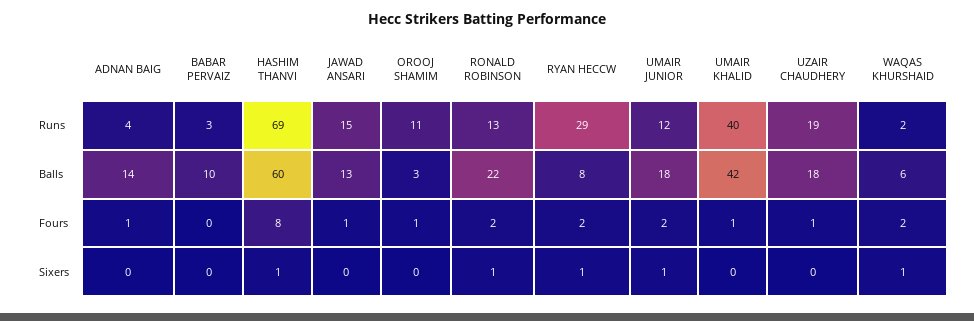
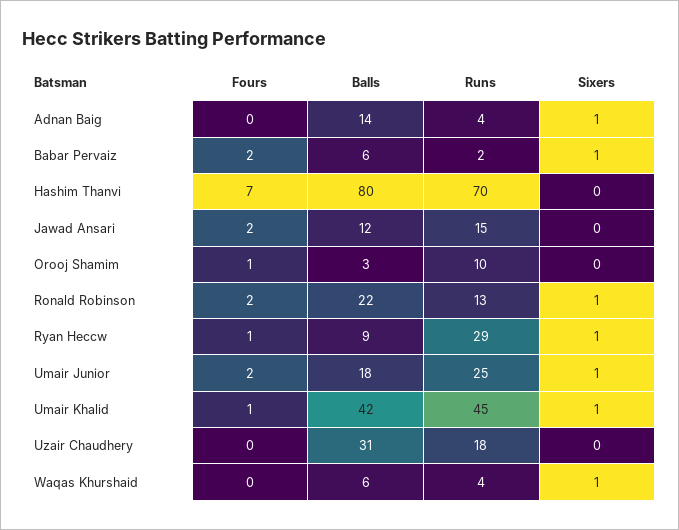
  {
    "ADNAN BAIG": {
      "Runs": 4,
      "Balls": 14,
-     "Fours": 1,
+     "Fours": 0,
-     "Sixers": 0
+     "Sixers": 1
    },
    "BABAR PERVAIZ": {
-     "Runs": 3,
+     "Runs": 2,
-     "Balls": 10,
+     "Balls": 6,
-     "Fours": 0,
+     "Fours": 2,
-     "Sixers": 0
+     "Sixers": 1
    },
    "HASHIM THANVI": {
-     "Runs": 69,
+     "Runs": 70,
-     "Balls": 60,
+     "Balls": 80,
-     "Fours": 8,
+     "Fours": 7,
-     "Sixers": 1
+     "Sixers": 0
    },
    "JAWAD ANSARI": {
      "Runs": 15,
-     "Balls": 13,
+     "Balls": 12,
-     "Fours": 1,
+     "Fours": 2,
      "Sixers": 0
    },
    "OROOJ SHAMIM": {
-     "Runs": 11,
+     "Runs": 10,
      "Balls": 3,
      "Fours": 1,
      "Sixers": 0
    },
    "RONALD ROBINSON": {
      "Runs": 13,
      "Balls": 22,
      "Fours": 2,
      "Sixers": 1
    },
    "RYAN HECCW": {
      "Runs": 29,
-     "Balls": 8,
+     "Balls": 9,
-     "Fours": 2,
+     "Fours": 1,
      "Sixers": 1
    },
    "UMAIR JUNIOR": {
-     "Runs": 12,
+     "Runs": 25,
      "Balls": 18,
      "Fours": 2,
      "Sixers": 1
    },
    "UMAIR KHALID": {
-     "Runs": 40,
+     "Runs": 45,
      "Balls": 42,
      "Fours": 1,
-     "Sixers": 0
+     "Sixers": 1
    },
    "UZAIR CHAUDHERY": {
-     "Runs": 19,
+     "Runs": 18,
-     "Balls": 18,
+     "Balls": 31,
-     "Fours": 1,
+     "Fours": 0,
      "Sixers": 0
    },
    "WAQAS KHURSHAID": {
-     "Runs": 2,
+     "Runs": 4,
      "Balls": 6,
-     "Fours": 2,
+     "Fours": 0,
      "Sixers": 1
    }
  }

